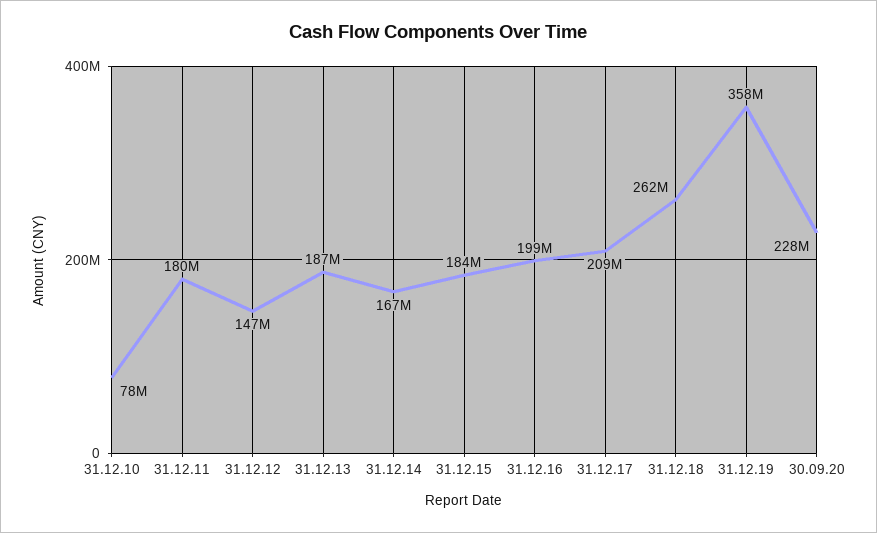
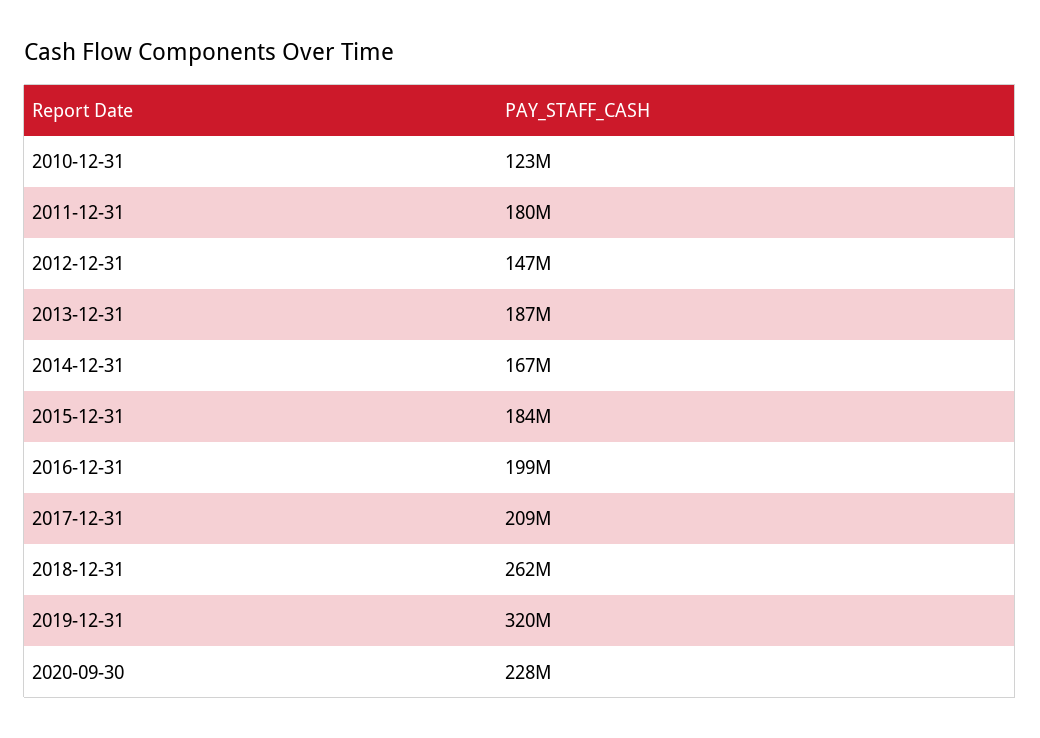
  {
-   "31.12.10": 78000000,
+   "31.12.10": 123000000,
    "31.12.11": 180000000,
    "31.12.12": 147000000,
    "31.12.13": 187000000,
    "31.12.14": 167000000,
    "31.12.15": 184000000,
    "31.12.16": 199000000,
    "31.12.17": 209000000,
    "31.12.18": 262000000,
-   "31.12.19": 358000000,
+   "31.12.19": 320000000,
    "30.09.20": 228000000
  }

